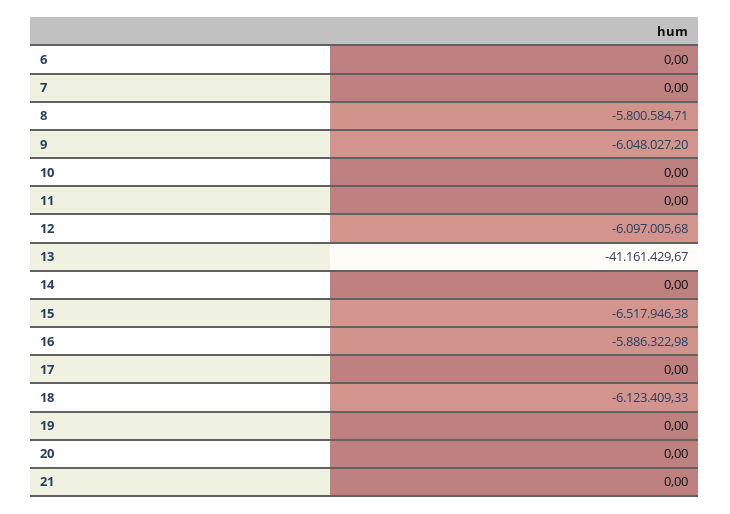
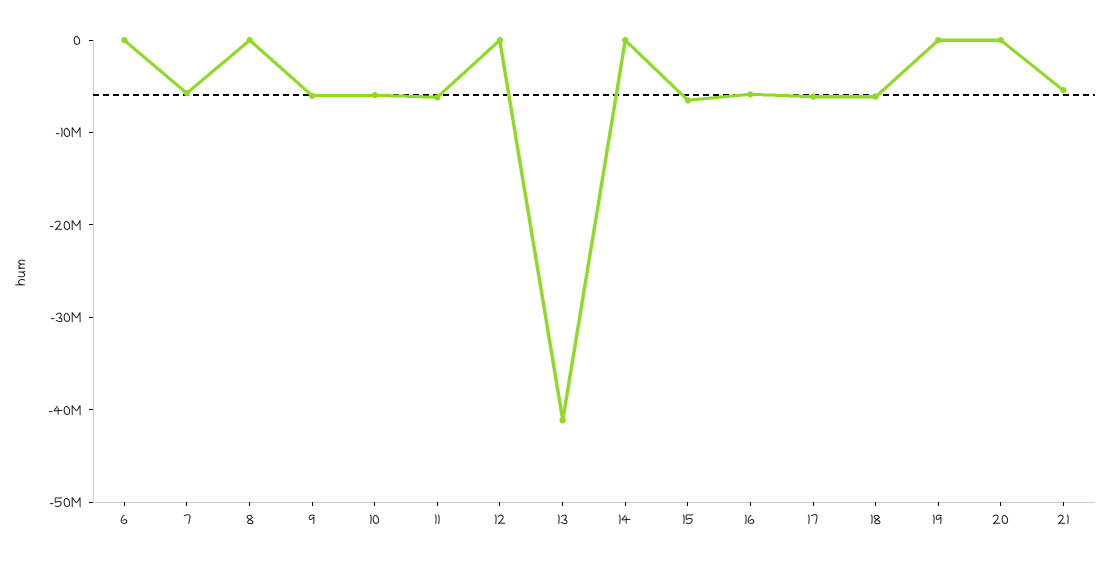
  {
    "6": 0,
-   "7": 0,
+   "7": -6000000,
-   "8": -5800584.71,
+   "8": 0,
    "9": -6048027.2,
-   "10": 0,
+   "10": -6000000,
-   "11": 0,
+   "11": -6000000,
-   "12": -6097005.68,
+   "12": 0,
    "13": -41161429.67,
    "14": 0,
    "15": -6517946.38,
    "16": -5886322.98,
-   "17": 0,
+   "17": -6000000,
    "18": -6123409.33,
    "19": 0,
    "20": 0,
-   "21": 0
+   "21": -6000000
  }

